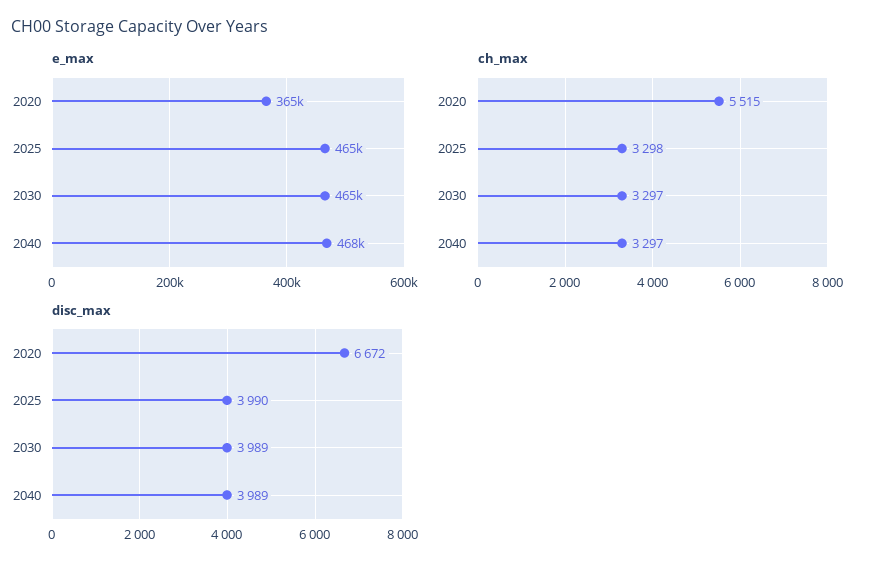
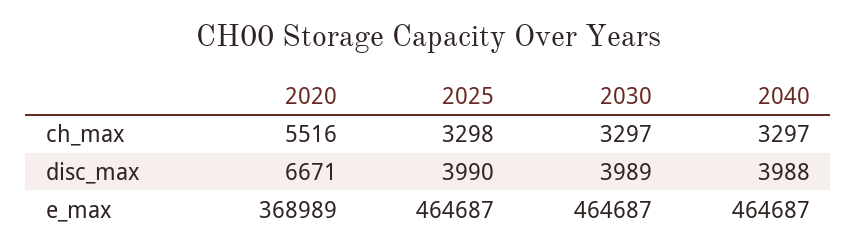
  {
    "e_max": {
-     "2020": 365000,
+     "2020": 368989,
      "2025": 464687,
      "2030": 464687,
-     "2040": 468000
+     "2040": 464687
    },
    "ch_max": {
-     "2020": 5515,
+     "2020": 5516,
      "2025": 3298,
      "2030": 3297,
      "2040": 3297
    },
    "disc_max": {
-     "2020": 6672,
+     "2020": 6671,
      "2025": 3990,
      "2030": 3989,
-     "2040": 3989
+     "2040": 3988
    }
  }

